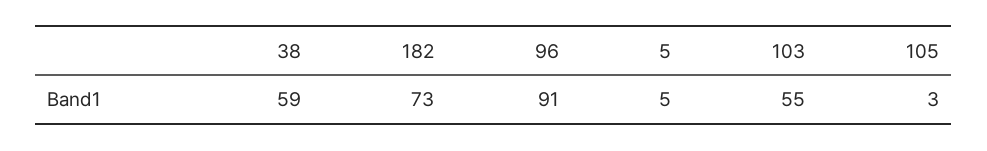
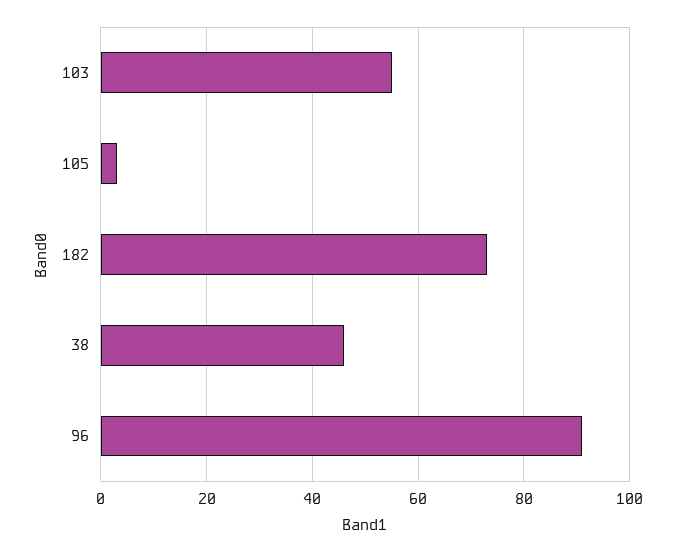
  {
-   "38": 59,
+   "38": 45,
    "182": 73,
    "96": 91,
-   "5": 5,
    "103": 55,
    "105": 3
  }

